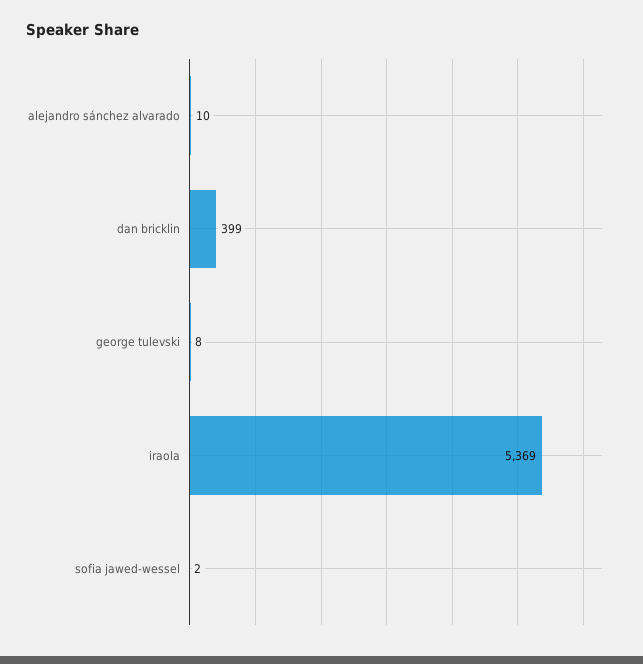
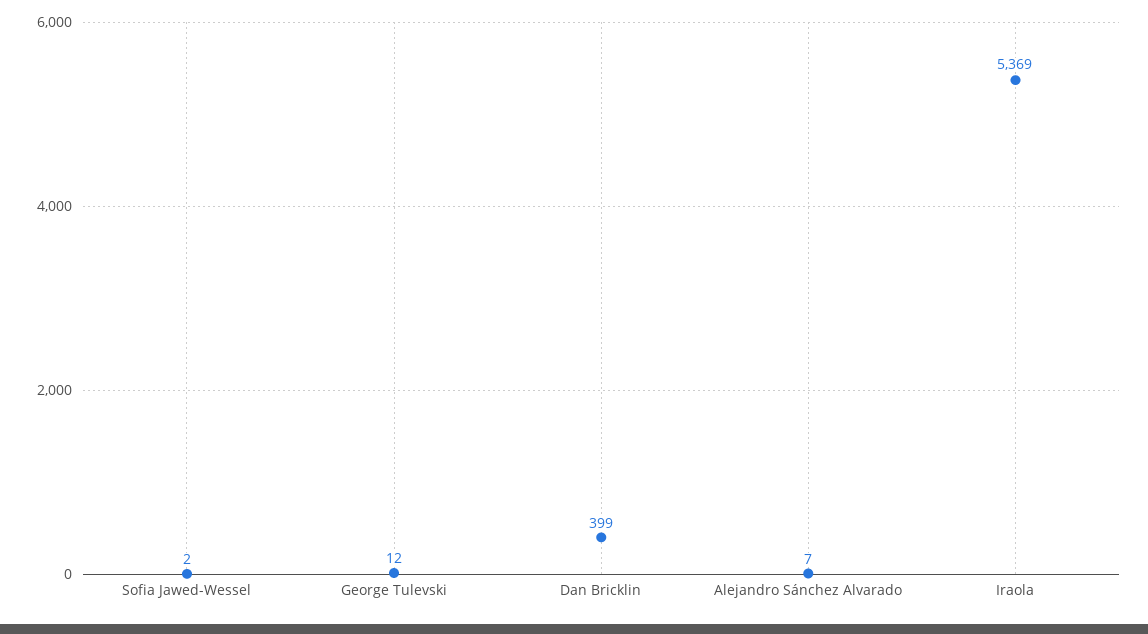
  {
-   "alejandro sánchez alvarado": 10,
+   "alejandro sánchez alvarado": 7,
    "dan bricklin": 399,
-   "george tulevski": 8,
+   "george tulevski": 12,
    "iraola": 5369,
    "sofia jawed-wessel": 2
  }

